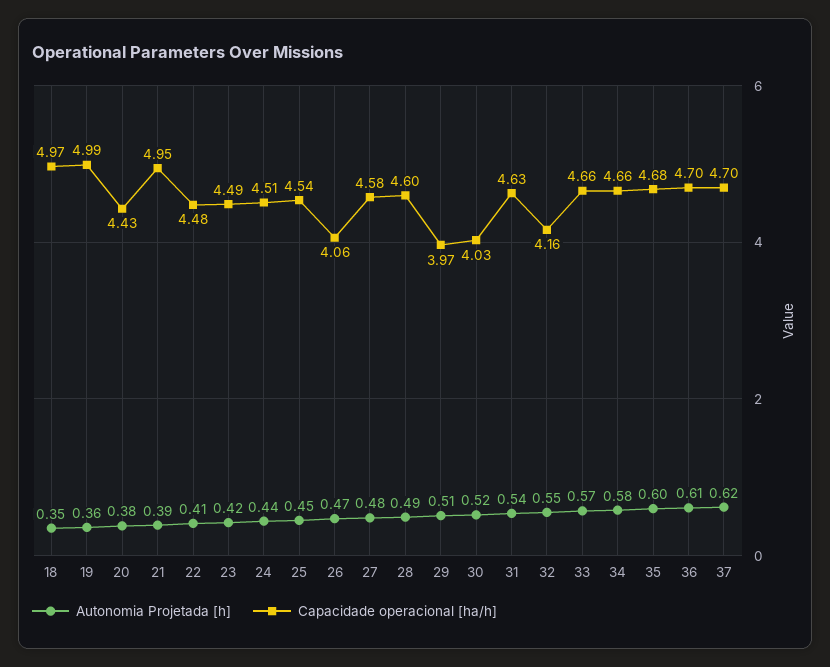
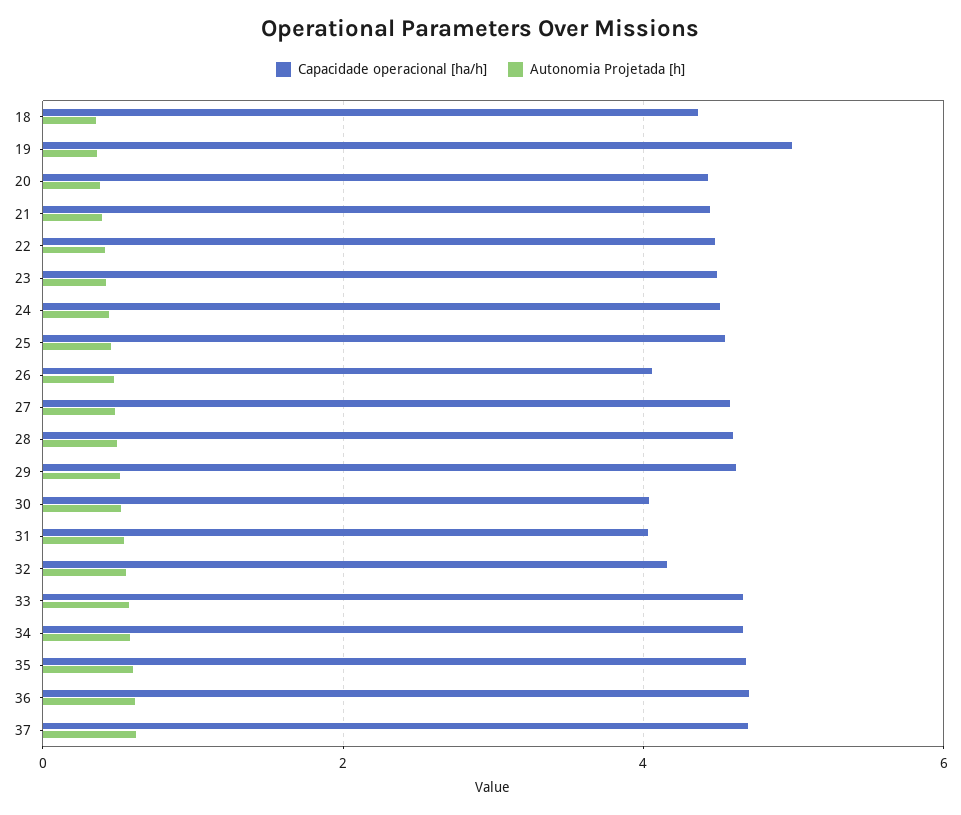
  {
    "Autonomia Projetada [h]": {
      "18": 0.35,
      "19": 0.36,
      "20": 0.38,
      "21": 0.39,
      "22": 0.41,
      "23": 0.42,
      "24": 0.44,
      "25": 0.45,
      "26": 0.47,
      "27": 0.48,
      "28": 0.49,
      "29": 0.51,
      "30": 0.52,
      "31": 0.54,
      "32": 0.55,
      "33": 0.57,
      "34": 0.58,
      "35": 0.6,
      "36": 0.61,
      "37": 0.62
    },
    "Capacidade operacional [ha/h]": {
-     "18": 4.97,
+     "18": 4.4,
      "19": 4.99,
      "20": 4.43,
-     "21": 4.95,
+     "21": 4.4,
      "22": 4.48,
      "23": 4.49,
      "24": 4.51,
      "25": 4.54,
      "26": 4.06,
      "27": 4.58,
      "28": 4.6,
-     "29": 3.97,
+     "29": 4.6,
      "30": 4.03,
-     "31": 4.63,
+     "31": 4,
      "32": 4.16,
      "33": 4.66,
      "34": 4.66,
      "35": 4.68,
      "36": 4.7,
      "37": 4.7
    }
  }

